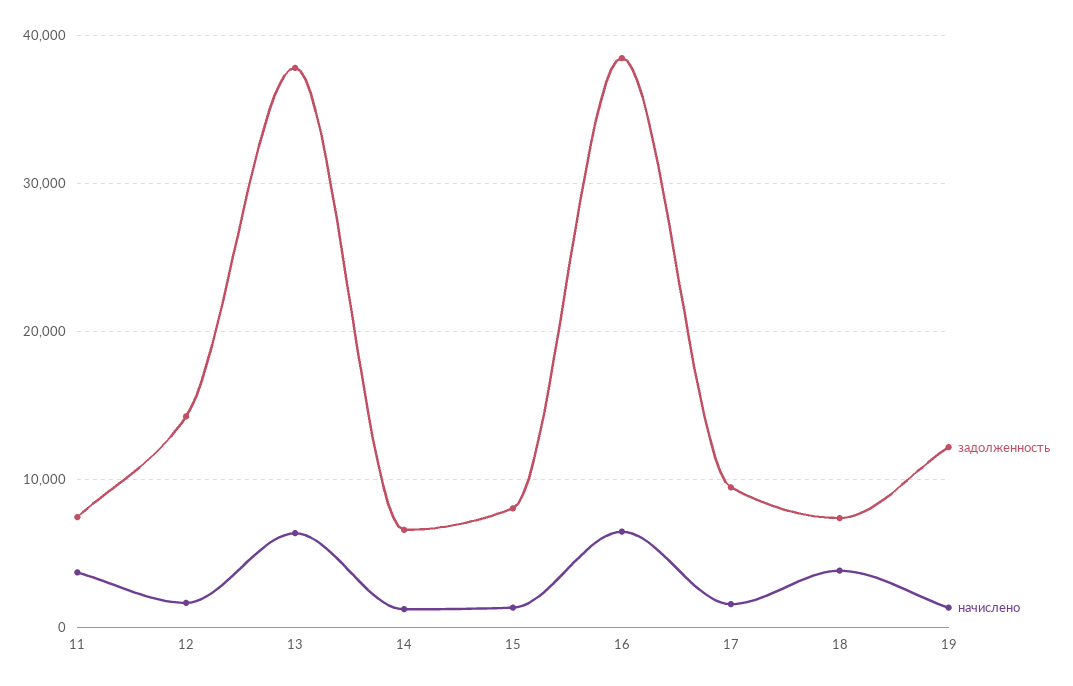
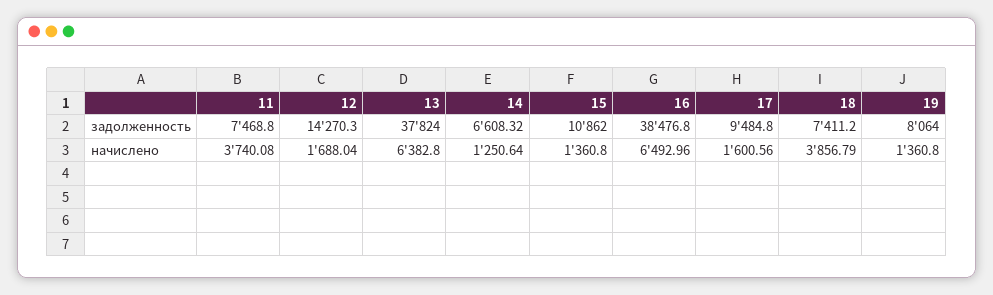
  {
    "задолженность": {
      "11": 7468.8,
      "12": 14270.3,
      "13": 37824,
      "14": 6608.32,
-     "15": 8000,
+     "15": 10862,
      "16": 38476.8,
      "17": 9484.8,
      "18": 7411.2,
-     "19": 12000
+     "19": 8064
    },
    "начислено": {
      "11": 3740.08,
      "12": 1688.04,
      "13": 6382.8,
      "14": 1250.64,
      "15": 1360.8,
      "16": 6492.96,
      "17": 1600.56,
      "18": 3856.79,
      "19": 1360.8
    }
  }

